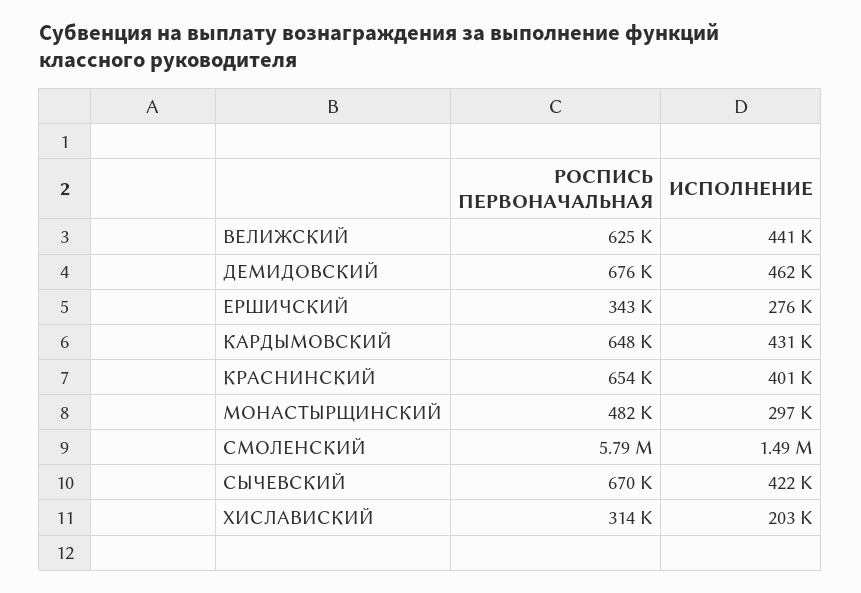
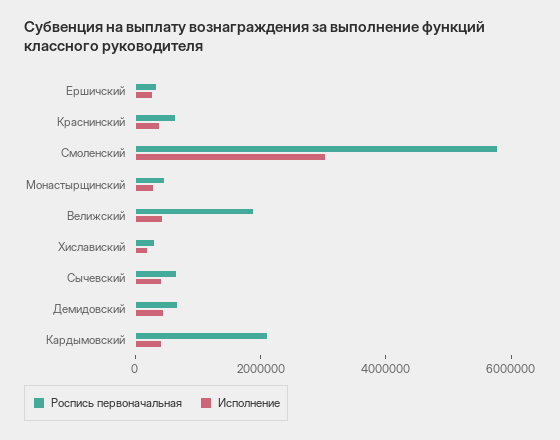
  {
    "РОСПИСЬ ПЕРВОНАЧАЛЬНАЯ": {
-     "ВЕЛИЖСКИЙ": 625000,
+     "ВЕЛИЖСКИЙ": 2000000,
      "ДЕМИДОВСКИЙ": 676000,
      "ЕРШИЧСКИЙ": 343000,
-     "КАРДЫМОВСКИЙ": 648000,
+     "КАРДЫМОВСКИЙ": 2000000,
      "КРАСНИНСКИЙ": 654000,
      "МОНАСТЫРЩИНСКИЙ": 482000,
      "СМОЛЕНСКИЙ": 5790000,
      "СЫЧЕВСКИЙ": 670000,
      "ХИСЛАВИСКИЙ": 314000
    },
    "ИСПОЛНЕНИЕ": {
      "ВЕЛИЖСКИЙ": 441000,
      "ДЕМИДОВСКИЙ": 462000,
      "ЕРШИЧСКИЙ": 276000,
      "КАРДЫМОВСКИЙ": 431000,
      "КРАСНИНСКИЙ": 401000,
      "МОНАСТЫРЩИНСКИЙ": 297000,
-     "СМОЛЕНСКИЙ": 1490000,
+     "СМОЛЕНСКИЙ": 3000000,
      "СЫЧЕВСКИЙ": 422000,
      "ХИСЛАВИСКИЙ": 203000
    }
  }

